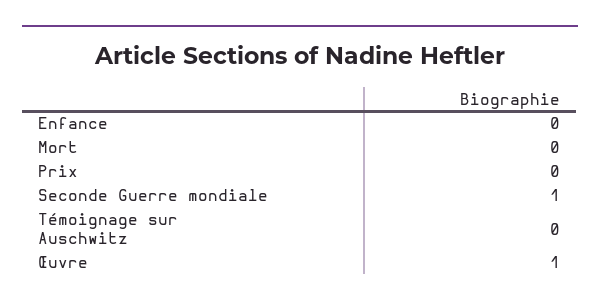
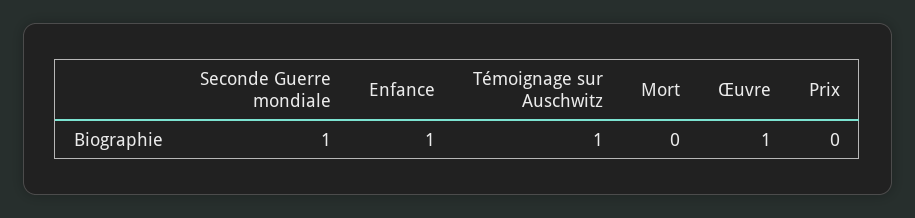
  {
-   "Enfance": 0,
+   "Enfance": 1,
    "Mort": 0,
    "Prix": 0,
    "Seconde Guerre mondiale": 1,
-   "Témoignage sur Auschwitz": 0,
+   "Témoignage sur Auschwitz": 1,
    "Œuvre": 1
  }

